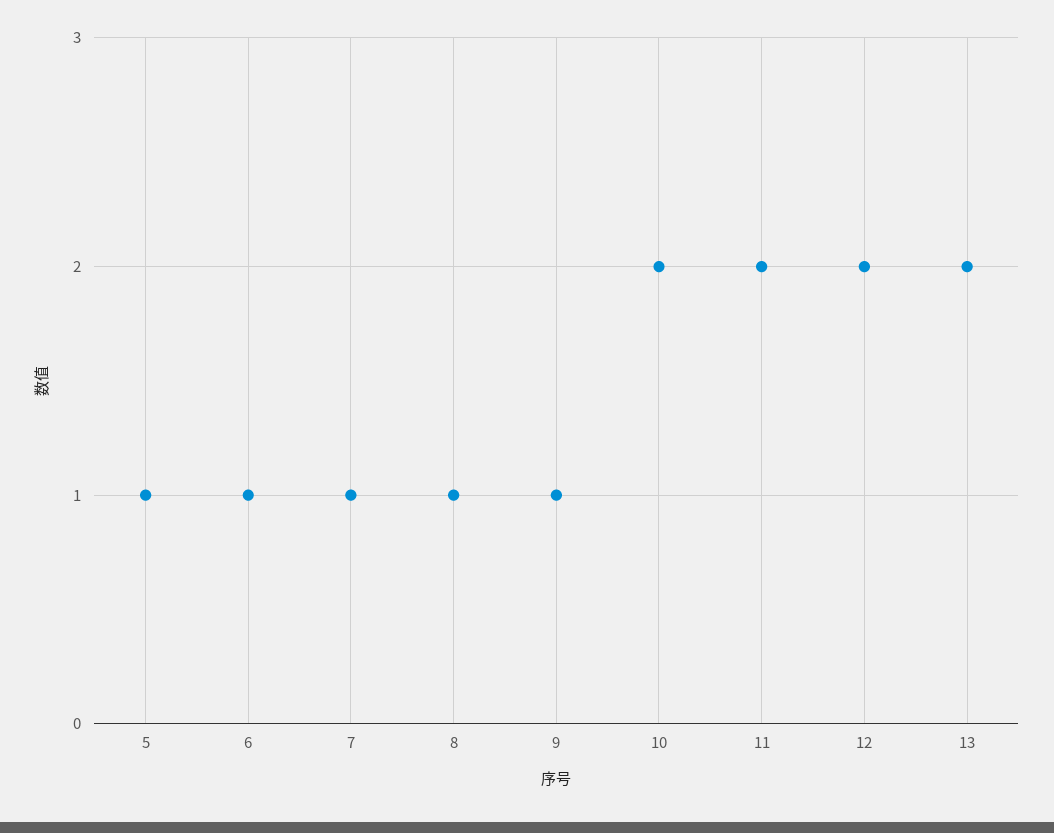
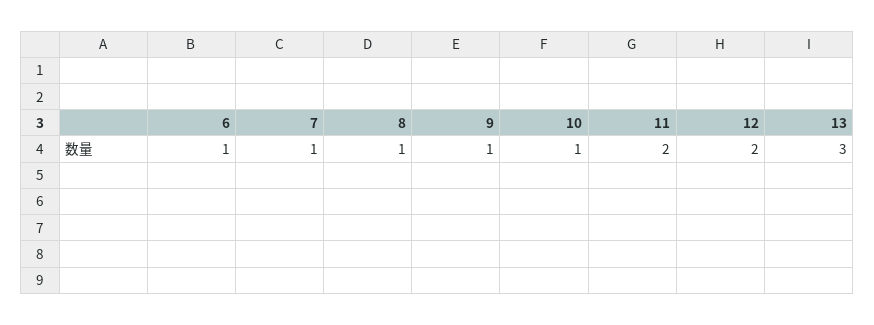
  {
-   "5": 1,
    "6": 1,
    "7": 1,
    "8": 1,
    "9": 1,
-   "10": 2,
+   "10": 1,
    "11": 2,
    "12": 2,
-   "13": 2
+   "13": 3
  }

